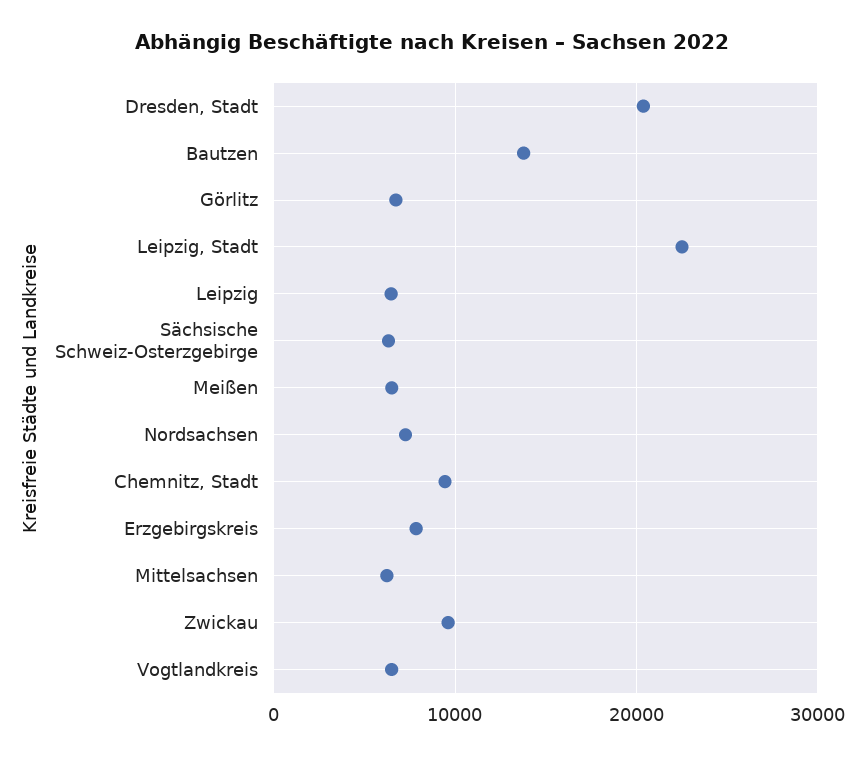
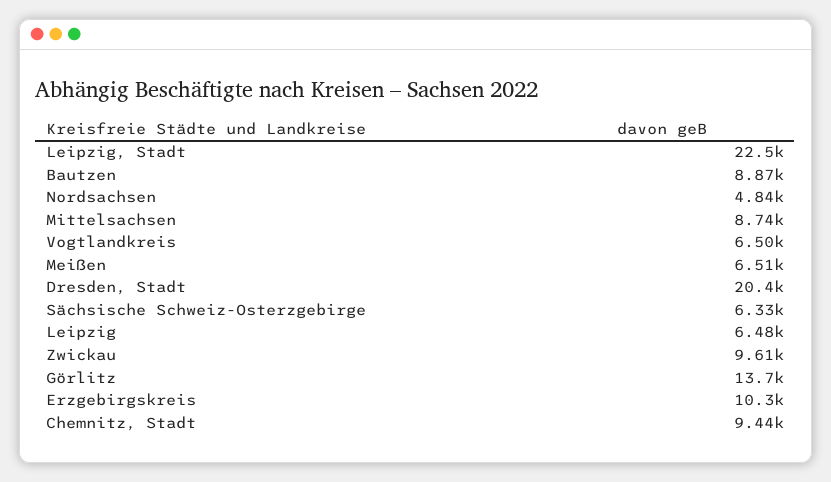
  {
    "Dresden, Stadt": 20400,
-   "Bautzen": 14000,
+   "Bautzen": 8870,
-   "Görlitz": 7000,
+   "Görlitz": 13700,
    "Leipzig, Stadt": 22500,
    "Leipzig": 6480,
    "Sächsische Schweiz-Osterzgebirge": 6330,
    "Meißen": 6510,
-   "Nordsachsen": 7000,
+   "Nordsachsen": 4840,
    "Chemnitz, Stadt": 9440,
-   "Erzgebirgskreis": 8000,
+   "Erzgebirgskreis": 10300,
-   "Mittelsachsen": 6000,
+   "Mittelsachsen": 8740,
    "Zwickau": 9610,
    "Vogtlandkreis": 6500
  }

